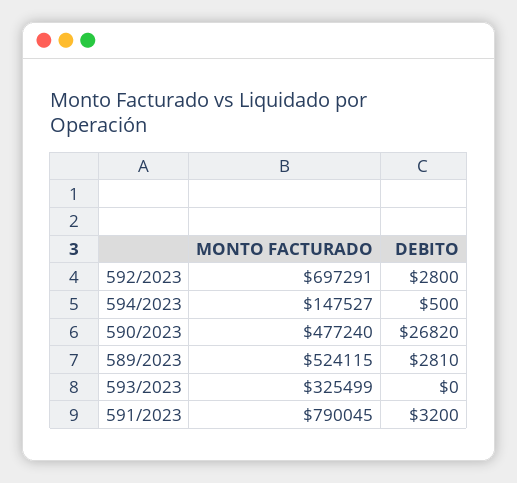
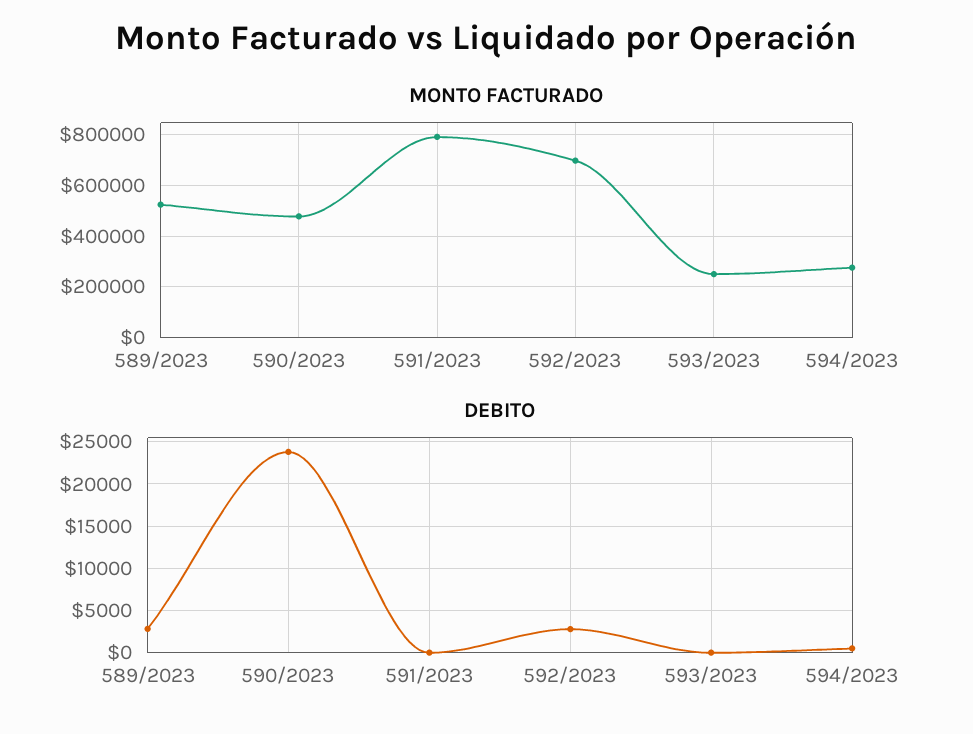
  {
    "MONTO FACTURADO": {
      "592/2023": 697291,
-     "594/2023": 147527,
+     "594/2023": 275000,
      "590/2023": 477240,
      "589/2023": 524115,
-     "593/2023": 325499,
+     "593/2023": 250000,
      "591/2023": 790045
    },
    "DEBITO": {
      "592/2023": 2800,
      "594/2023": 500,
-     "590/2023": 26820,
+     "590/2023": 24000,
      "589/2023": 2810,
      "593/2023": 0,
-     "591/2023": 3200
+     "591/2023": 0
    }
  }

